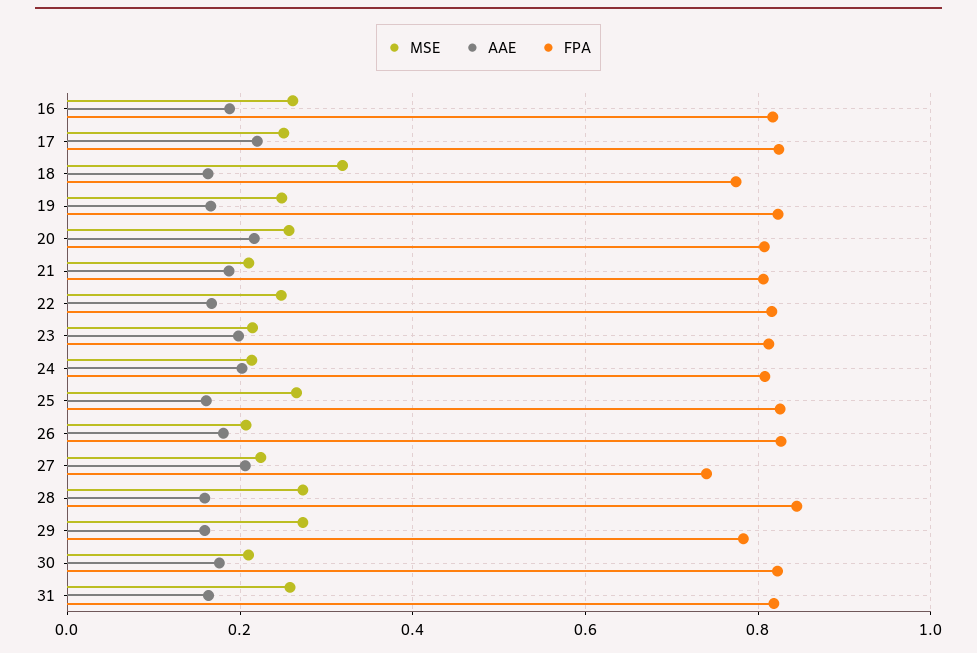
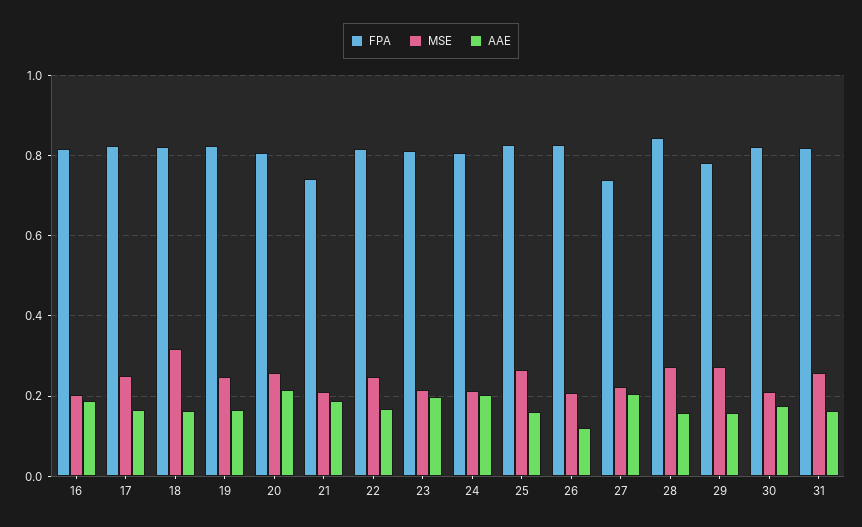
  {
    "MSE": {
-     "16": 0.26,
+     "16": 0.2,
      "17": 0.26,
      "18": 0.32,
      "19": 0.24,
      "20": 0.26,
      "21": 0.22,
      "22": 0.24,
      "23": 0.22,
      "24": 0.22,
      "25": 0.26,
      "26": 0.2,
      "27": 0.22,
      "28": 0.28,
      "29": 0.28,
      "30": 0.2,
      "31": 0.26
    },
    "AAE": {
      "16": 0.18,
-     "17": 0.22,
+     "17": 0.16,
      "18": 0.16,
      "19": 0.16,
      "20": 0.22,
      "21": 0.18,
      "22": 0.16,
      "23": 0.2,
      "24": 0.2,
      "25": 0.16,
-     "26": 0.18,
+     "26": 0.12,
      "27": 0.2,
      "28": 0.16,
      "29": 0.16,
      "30": 0.18,
      "31": 0.16
    },
    "FPA": {
      "16": 0.82,
      "17": 0.82,
-     "18": 0.78,
+     "18": 0.82,
      "19": 0.82,
      "20": 0.8,
-     "21": 0.8,
+     "21": 0.74,
      "22": 0.82,
      "23": 0.82,
      "24": 0.8,
      "25": 0.82,
      "26": 0.82,
      "27": 0.74,
      "28": 0.84,
      "29": 0.78,
      "30": 0.82,
      "31": 0.82
    }
  }

